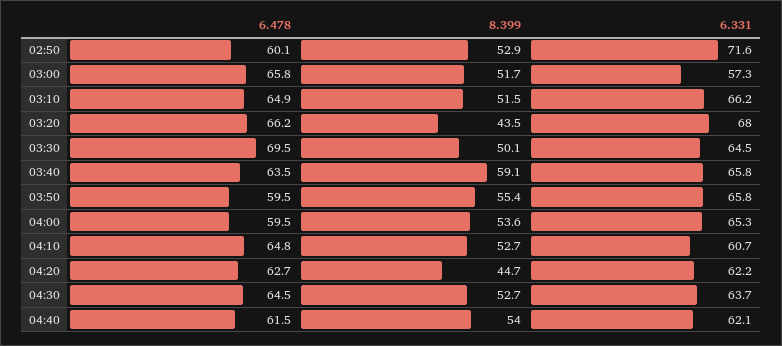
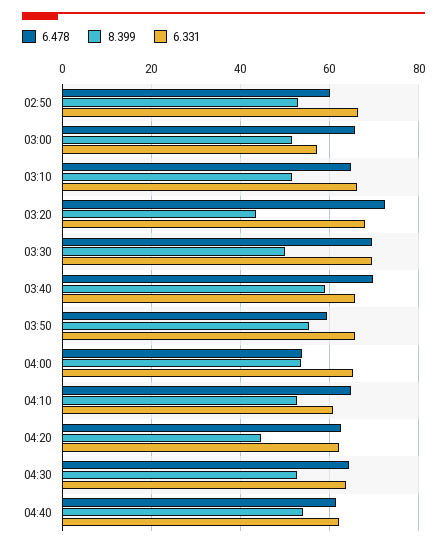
  {
    "6.478": {
      "02:50": 60.1,
      "03:00": 65.8,
      "03:10": 64.9,
-     "03:20": 66.2,
+     "03:20": 72,
      "03:30": 69.5,
-     "03:40": 63.5,
+     "03:40": 70,
      "03:50": 59.5,
-     "04:00": 59.5,
+     "04:00": 54,
      "04:10": 64.8,
      "04:20": 62.7,
      "04:30": 64.5,
      "04:40": 61.5
    },
    "8.399": {
      "02:50": 52.9,
      "03:00": 51.7,
      "03:10": 51.5,
      "03:20": 43.5,
      "03:30": 50.1,
      "03:40": 59.1,
      "03:50": 55.4,
      "04:00": 53.6,
      "04:10": 52.7,
      "04:20": 44.7,
      "04:30": 52.7,
      "04:40": 54
    },
    "6.331": {
-     "02:50": 71.6,
+     "02:50": 66,
      "03:00": 57.3,
      "03:10": 66.2,
      "03:20": 68,
-     "03:30": 64.5,
+     "03:30": 70,
      "03:40": 65.8,
      "03:50": 65.8,
      "04:00": 65.3,
      "04:10": 60.7,
      "04:20": 62.2,
      "04:30": 63.7,
      "04:40": 62.1
    }
  }

